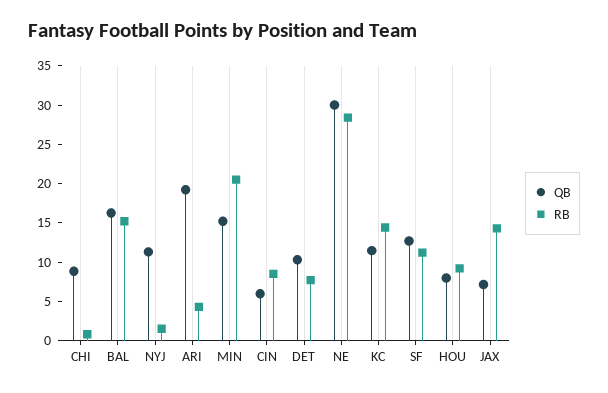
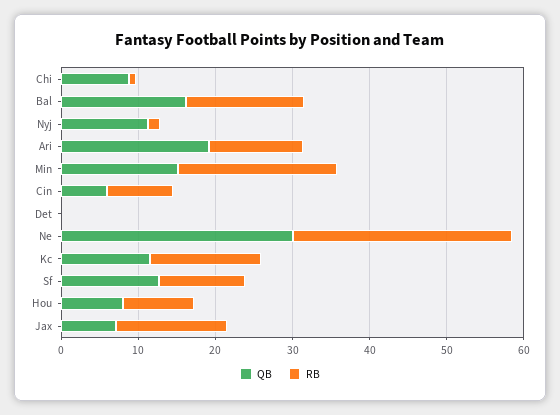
  {
    "QB": {
      "CHI": 8,
      "BAL": 16,
      "NYJ": 12,
      "ARI": 20,
      "MIN": 16,
      "CIN": 6,
-     "DET": 10,
+     "DET": 0,
      "NE": 30,
      "KC": 12,
      "SF": 12,
      "HOU": 8,
      "JAX": 8
    },
    "RB": {
      "CHI": 0,
      "BAL": 16,
      "NYJ": 2,
-     "ARI": 5,
+     "ARI": 12,
      "MIN": 20,
      "CIN": 8,
-     "DET": 7.5,
+     "DET": 0,
      "NE": 28,
      "KC": 14,
      "SF": 12,
      "HOU": 10,
      "JAX": 14
    }
  }

